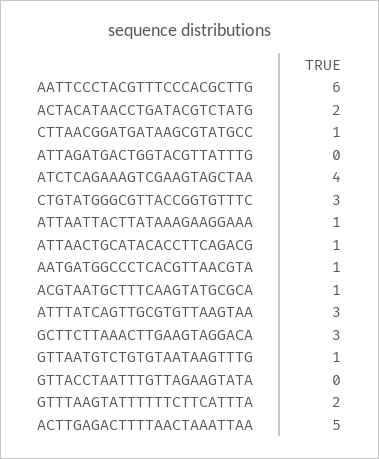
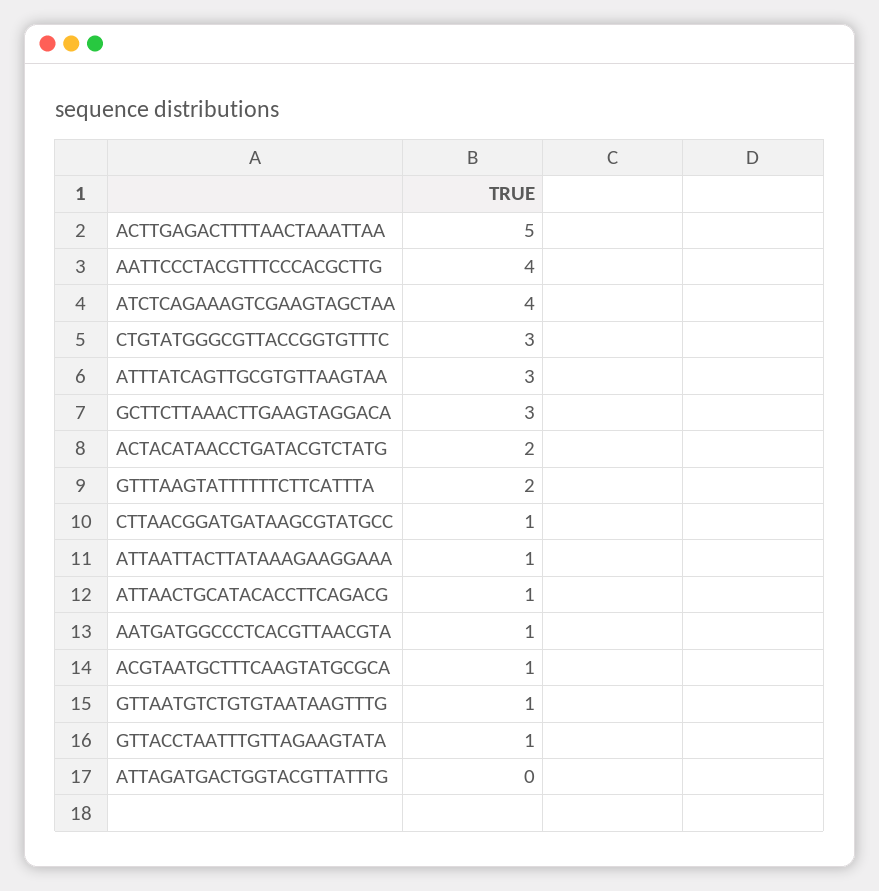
  {
-   "AATTCCCTACGTTTCCCACGCTTG": 6,
+   "AATTCCCTACGTTTCCCACGCTTG": 4,
    "ACTACATAACCTGATACGTCTATG": 2,
    "CTTAACGGATGATAAGCGTATGCC": 1,
    "ATTAGATGACTGGTACGTTATTTG": 0,
    "ATCTCAGAAAGTCGAAGTAGCTAA": 4,
    "CTGTATGGGCGTTACCGGTGTTTC": 3,
    "ATTAATTACTTATAAAGAAGGAAA": 1,
    "ATTAACTGCATACACCTTCAGACG": 1,
    "AATGATGGCCCTCACGTTAACGTA": 1,
    "ACGTAATGCTTTCAAGTATGCGCA": 1,
    "ATTTATCAGTTGCGTGTTAAGTAA": 3,
    "GCTTCTTAAACTTGAAGTAGGACA": 3,
    "GTTAATGTCTGTGTAATAAGTTTG": 1,
-   "GTTACCTAATTTGTTAGAAGTATA": 0,
+   "GTTACCTAATTTGTTAGAAGTATA": 1,
    "GTTTAAGTATTTTTTCTTCATTTA": 2,
    "ACTTGAGACTTTTAACTAAATTAA": 5
  }

